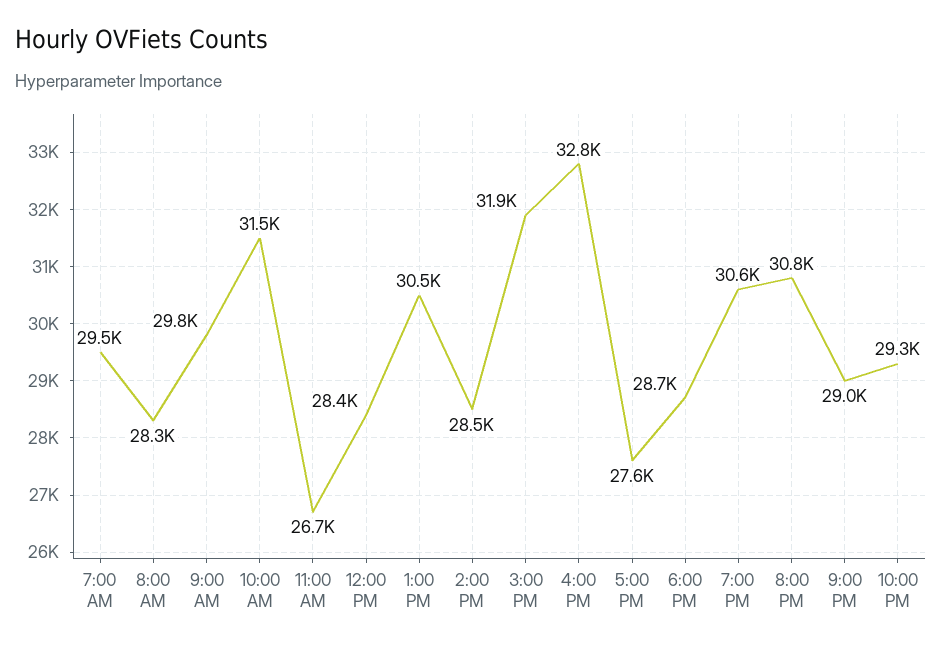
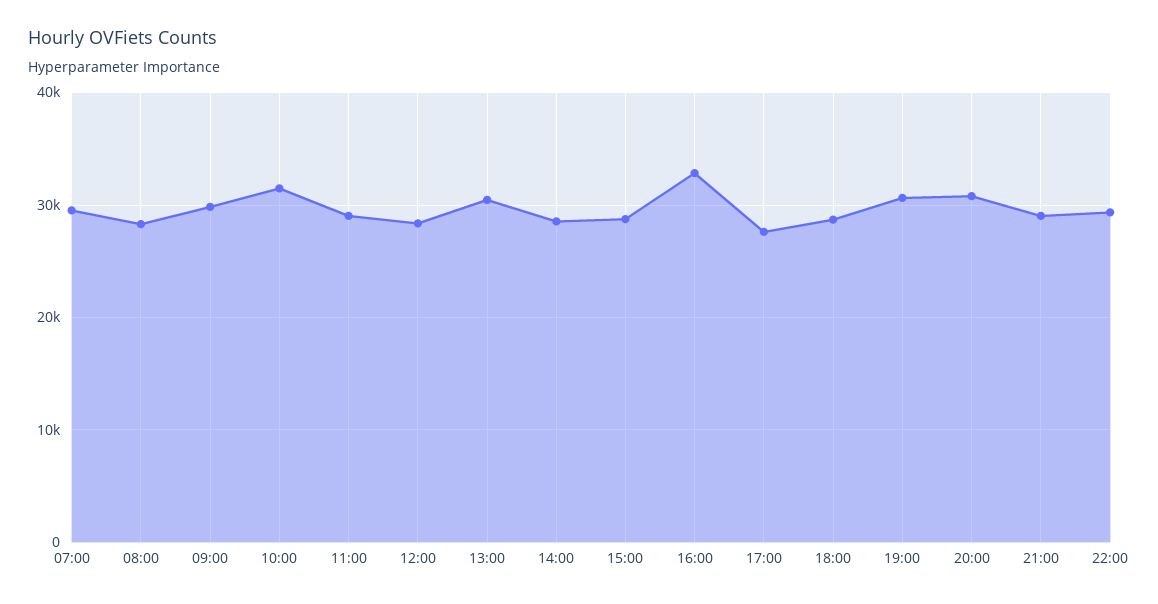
  {
    "7:00 AM": 29500,
    "8:00 AM": 28300,
    "9:00 AM": 29800,
    "10:00 AM": 31500,
-   "11:00 AM": 26700,
+   "11:00 AM": 29000,
    "12:00 PM": 28400,
    "1:00 PM": 30500,
    "2:00 PM": 28500,
-   "3:00 PM": 31900,
+   "3:00 PM": 29000,
    "4:00 PM": 32800,
    "5:00 PM": 27600,
    "6:00 PM": 28700,
    "7:00 PM": 30600,
    "8:00 PM": 30800,
    "9:00 PM": 29000,
    "10:00 PM": 29300
  }

